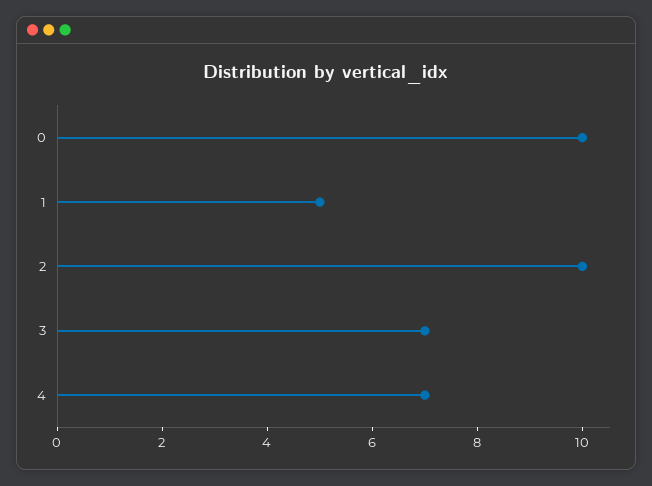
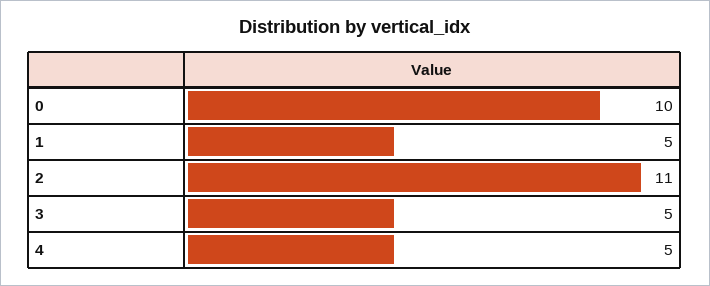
  {
    "0": 10,
    "1": 5,
-   "2": 10,
+   "2": 11,
-   "3": 7,
+   "3": 5,
-   "4": 7
+   "4": 5
  }

